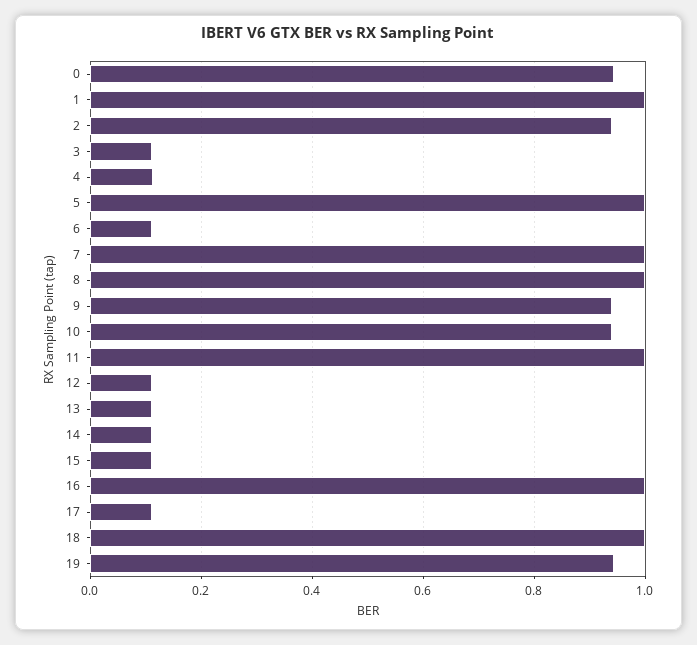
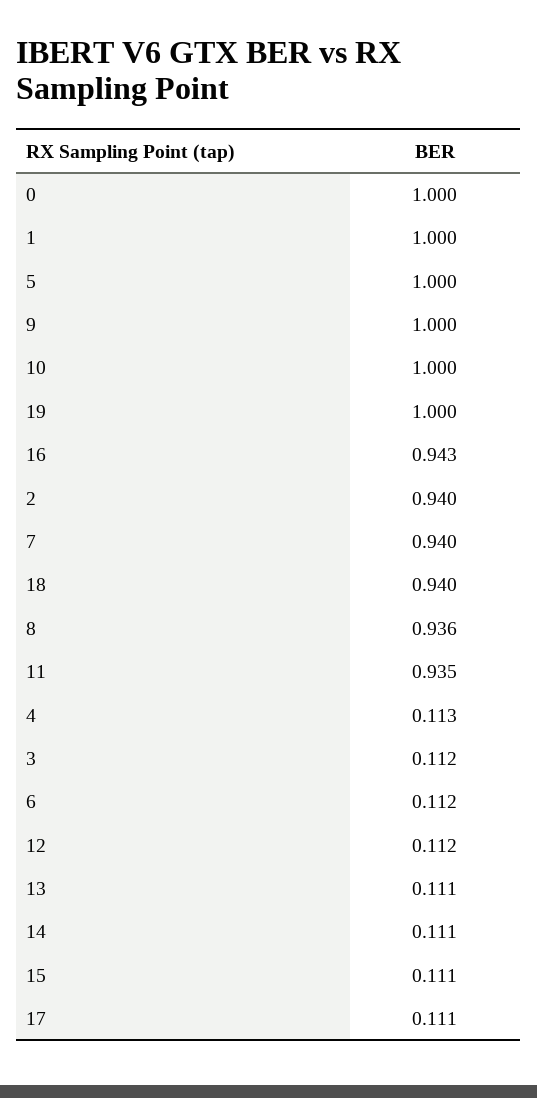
  {
-   "0": 0.94,
+   "0": 1,
    "1": 1,
    "2": 0.94,
    "3": 0.112,
    "4": 0.113,
    "5": 1,
    "6": 0.112,
-   "7": 1,
+   "7": 0.94,
-   "8": 1,
+   "8": 0.936,
-   "9": 0.94,
+   "9": 1,
-   "10": 0.94,
+   "10": 1,
-   "11": 1,
+   "11": 0.935,
    "12": 0.112,
    "13": 0.111,
    "14": 0.111,
    "15": 0.111,
-   "16": 1,
+   "16": 0.943,
    "17": 0.111,
-   "18": 1,
+   "18": 0.94,
-   "19": 0.94
+   "19": 1
  }

